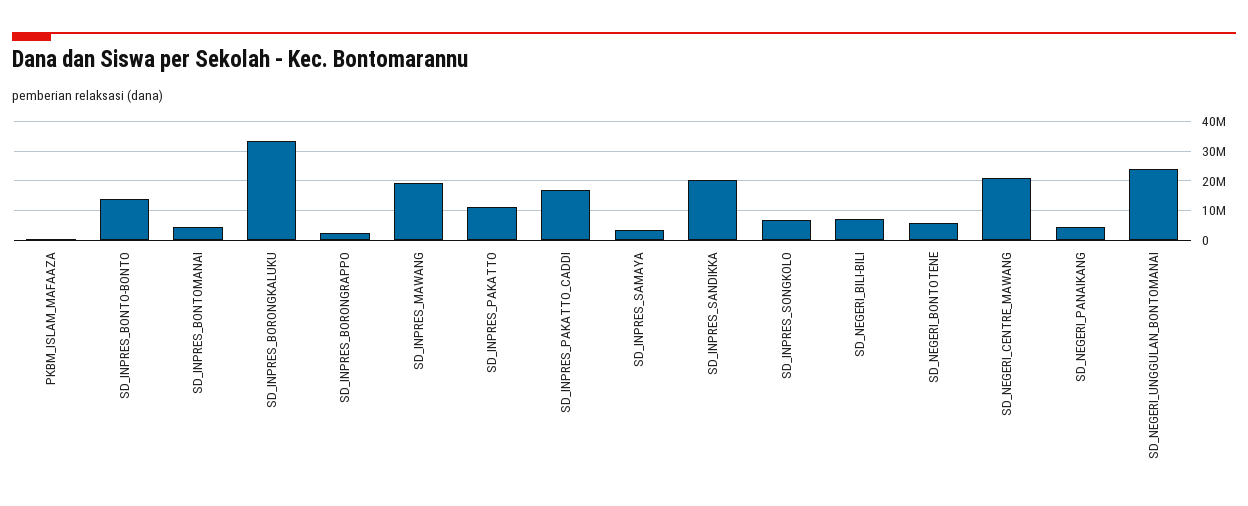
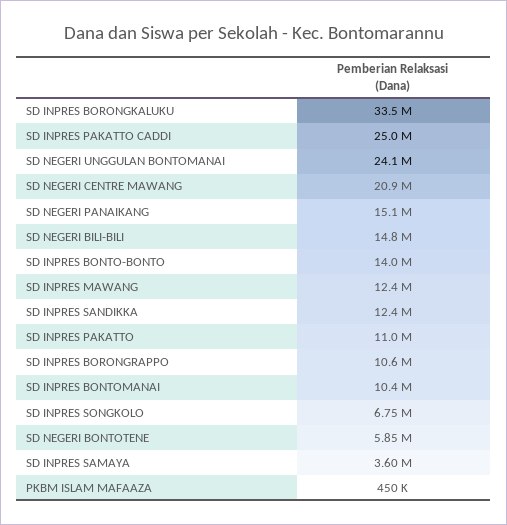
  {
    "PKBM_ISLAM_MAFAAZA": 450000,
    "SD_INPRES_BONTO-BONTO": 14000000,
-   "SD_INPRES_BONTOMANAI": 5000000,
+   "SD_INPRES_BONTOMANAI": 10400000,
    "SD_INPRES_BORONGKALUKU": 33500000,
-   "SD_INPRES_BORONGRAPPO": 2500000,
+   "SD_INPRES_BORONGRAPPO": 10600000,
-   "SD_INPRES_MAWANG": 20000000,
+   "SD_INPRES_MAWANG": 12400000,
    "SD_INPRES_PAKATTO": 11000000,
-   "SD_INPRES_PAKATTO_CADDI": 17500000,
+   "SD_INPRES_PAKATTO_CADDI": 25000000,
    "SD_INPRES_SAMAYA": 3600000,
-   "SD_INPRES_SANDIKKA": 20000000,
+   "SD_INPRES_SANDIKKA": 12400000,
    "SD_INPRES_SONGKOLO": 6750000,
-   "SD_NEGERI_BILI-BILI": 7500000,
+   "SD_NEGERI_BILI-BILI": 14800000,
    "SD_NEGERI_BONTOTENE": 5850000,
    "SD_NEGERI_CENTRE_MAWANG": 20900000,
-   "SD_NEGERI_PANAIKANG": 5000000,
+   "SD_NEGERI_PANAIKANG": 15100000,
    "SD_NEGERI_UNGGULAN_BONTOMANAI": 24100000
  }

